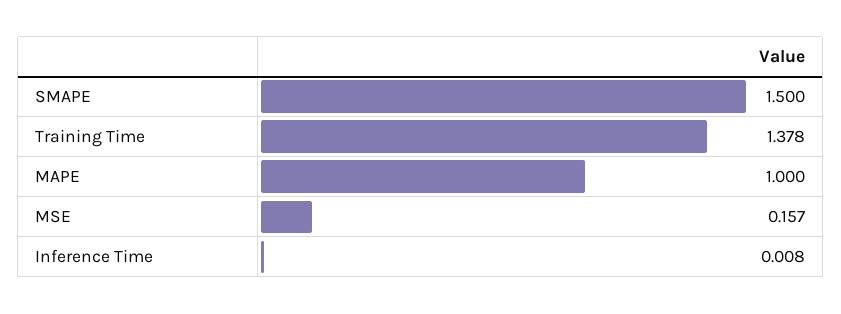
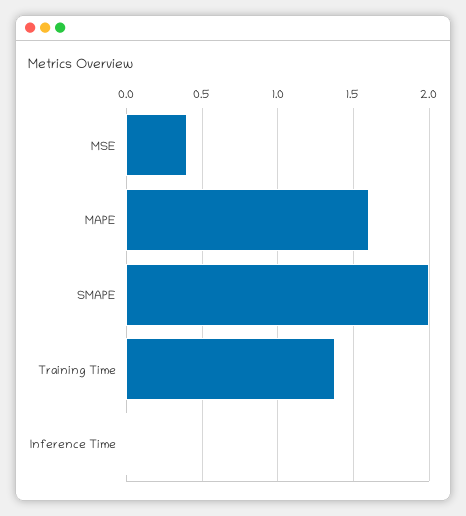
  {
-   "SMAPE": 1.5,
+   "SMAPE": 2,
    "Training Time": 1.378,
-   "MAPE": 1,
+   "MAPE": 1.6,
-   "MSE": 0.157,
+   "MSE": 0.4,
    "Inference Time": 0.008
  }

